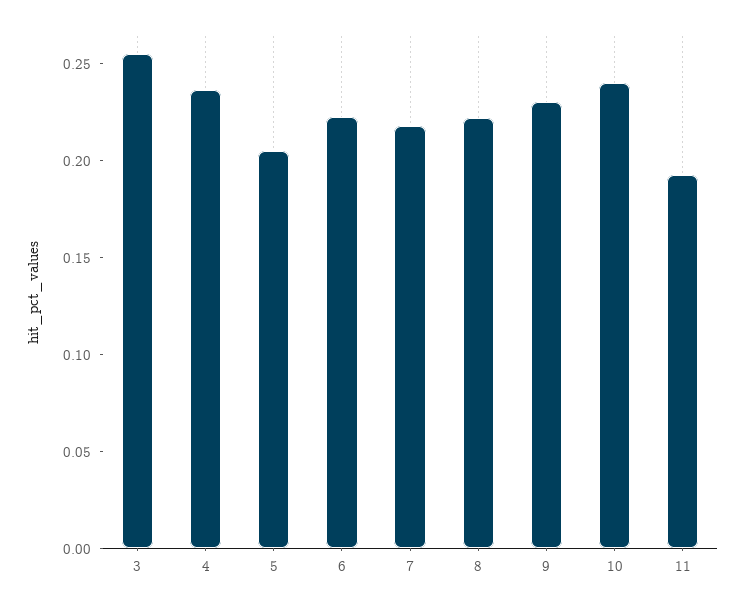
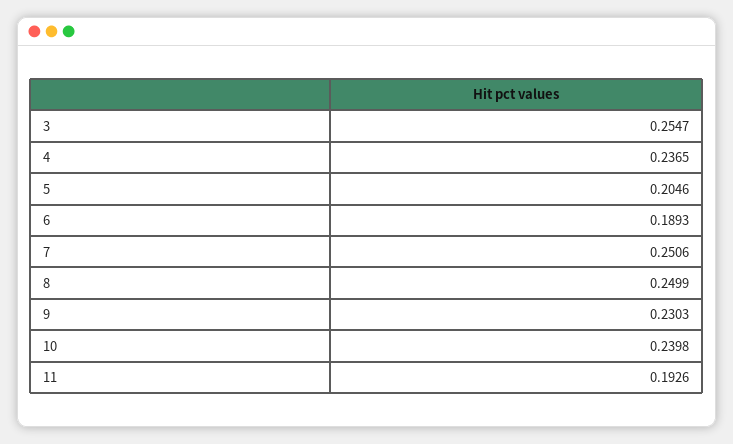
  {
    "3": 0.2547,
    "4": 0.2365,
    "5": 0.2046,
-   "6": 0.22,
+   "6": 0.1893,
-   "7": 0.22,
+   "7": 0.2506,
-   "8": 0.22,
+   "8": 0.2499,
    "9": 0.2303,
    "10": 0.2398,
    "11": 0.1926
  }

